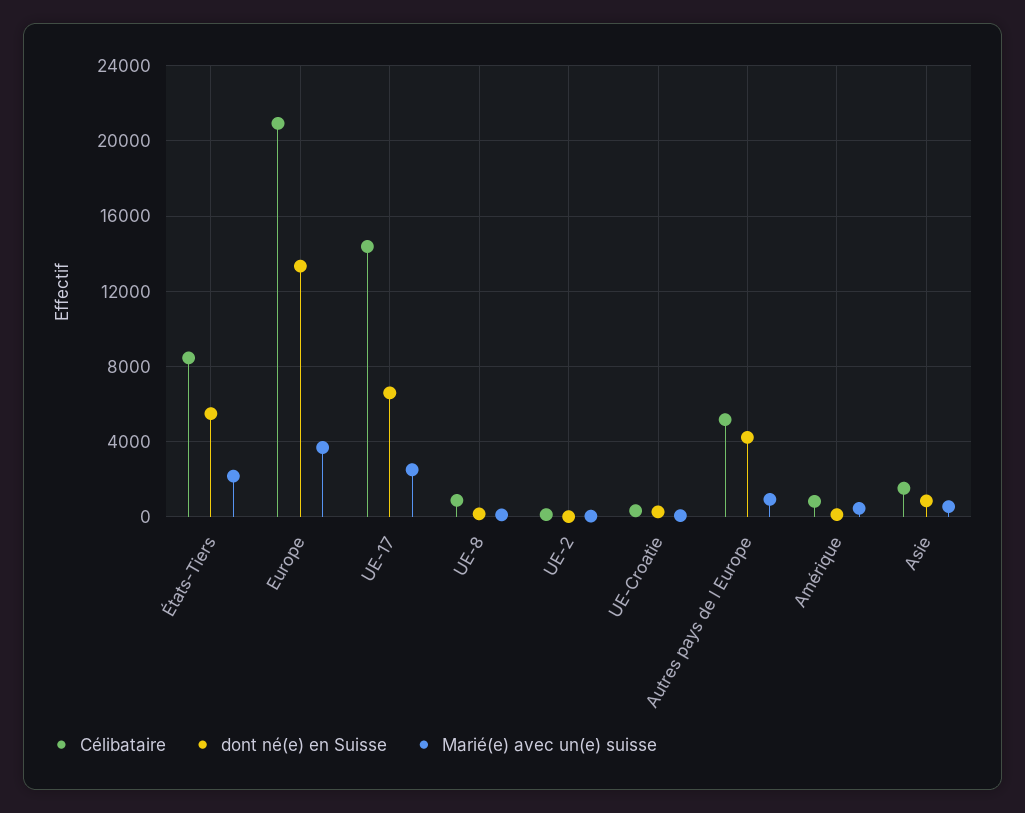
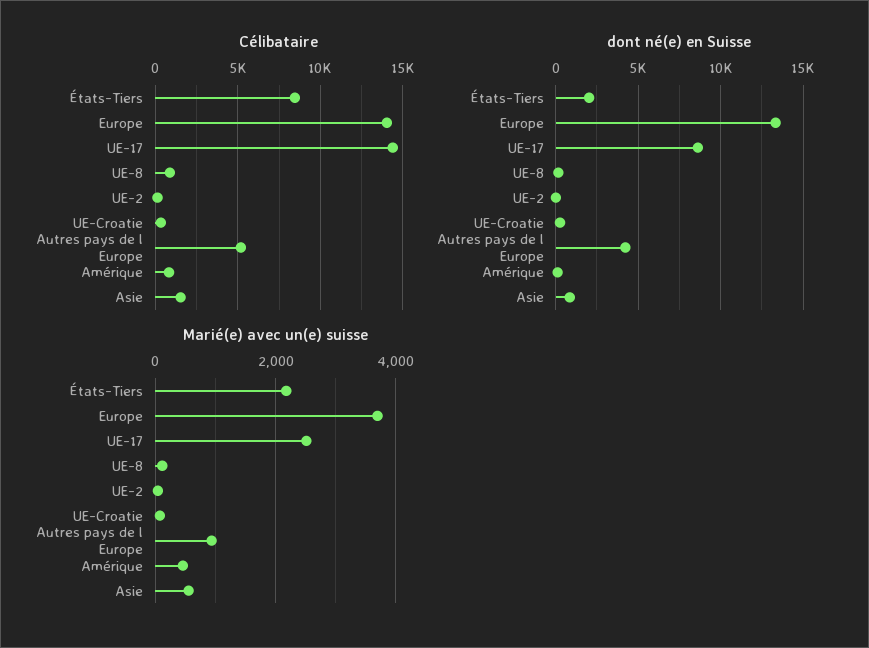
  {
    "Célibataire": {
      "États-Tiers": 8500,
-     "Europe": 21000,
+     "Europe": 14000,
      "UE-17": 14500,
      "UE-8": 1000,
      "UE-2": 0,
      "UE-Croatie": 500,
      "Autres pays de l Europe": 5000,
      "Amérique": 1000,
      "Asie": 1500
    },
    "dont né(e) en Suisse": {
-     "États-Tiers": 5500,
+     "États-Tiers": 2000,
      "Europe": 13500,
-     "UE-17": 6500,
+     "UE-17": 8500,
      "UE-8": 0,
      "UE-2": 0,
      "UE-Croatie": 500,
      "Autres pays de l Europe": 4000,
      "Amérique": 0,
      "Asie": 1000
    },
    "Marié(e) avec un(e) suisse": {
      "États-Tiers": 2200,
      "Europe": 3600,
      "UE-17": 2600,
      "UE-8": 200,
      "UE-2": 0,
      "UE-Croatie": 0,
      "Autres pays de l Europe": 1000,
      "Amérique": 400,
      "Asie": 600
    }
  }

